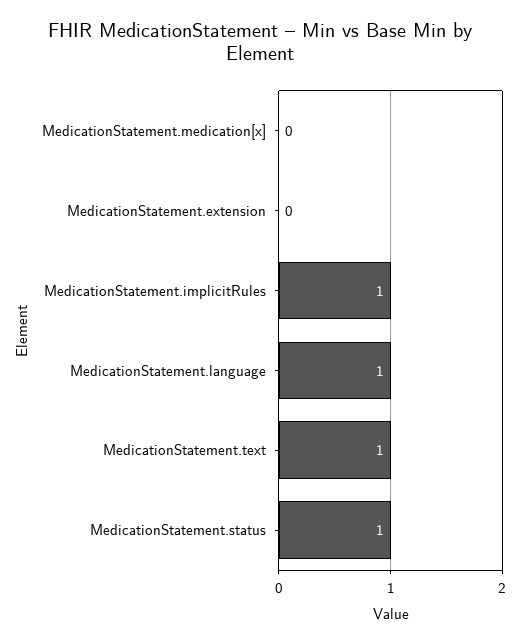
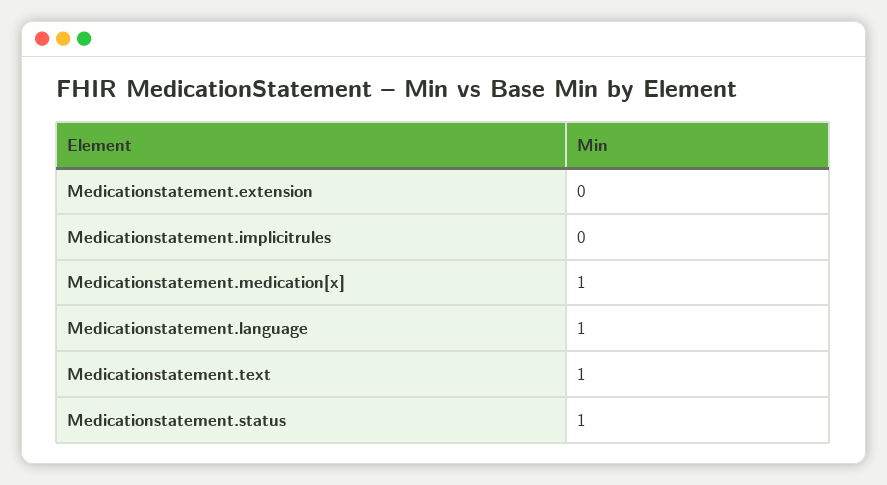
  {
-   "MedicationStatement.medication[x]": 0,
+   "MedicationStatement.medication[x]": 1,
    "MedicationStatement.extension": 0,
-   "MedicationStatement.implicitRules": 1,
+   "MedicationStatement.implicitRules": 0,
    "MedicationStatement.language": 1,
    "MedicationStatement.text": 1,
    "MedicationStatement.status": 1
  }

